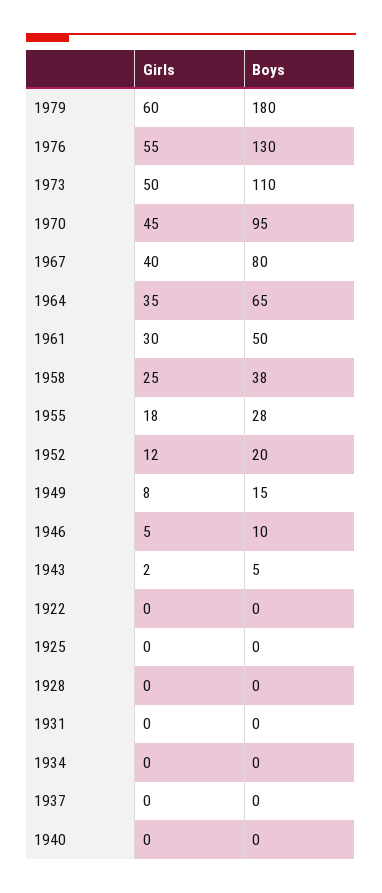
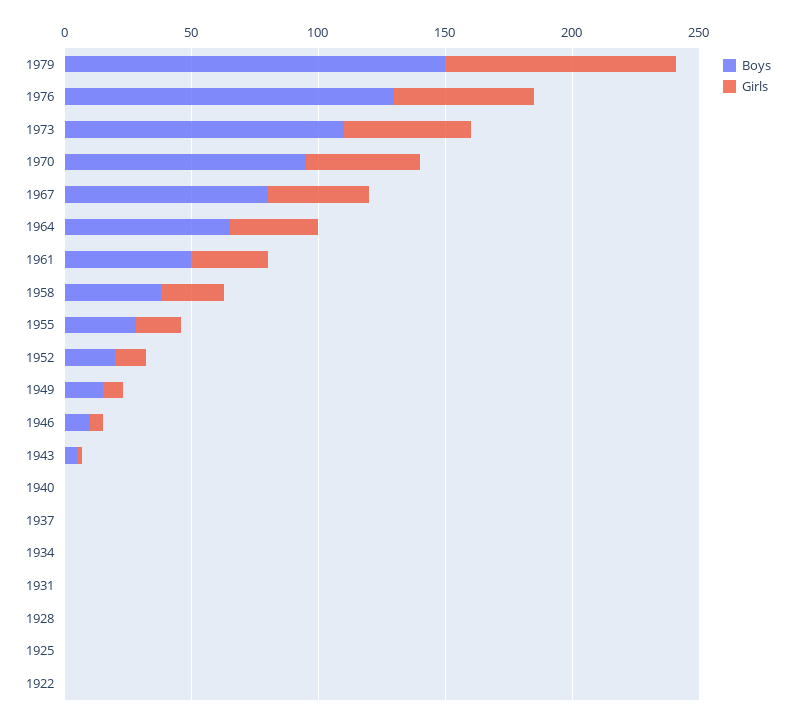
  {
    "Girls": {
-     "1979": 60,
+     "1979": 90,
      "1976": 55,
      "1973": 50,
      "1970": 45,
      "1967": 40,
      "1964": 35,
      "1961": 30,
      "1958": 25,
      "1955": 18,
      "1952": 12,
      "1949": 8,
      "1946": 5,
      "1943": 2,
      "1922": 0,
      "1925": 0,
      "1928": 0,
      "1931": 0,
      "1934": 0,
      "1937": 0,
      "1940": 0
    },
    "Boys": {
-     "1979": 180,
+     "1979": 150,
      "1976": 130,
      "1973": 110,
      "1970": 95,
      "1967": 80,
      "1964": 65,
      "1961": 50,
      "1958": 38,
      "1955": 28,
      "1952": 20,
      "1949": 15,
      "1946": 10,
      "1943": 5,
      "1922": 0,
      "1925": 0,
      "1928": 0,
      "1931": 0,
      "1934": 0,
      "1937": 0,
      "1940": 0
    }
  }

